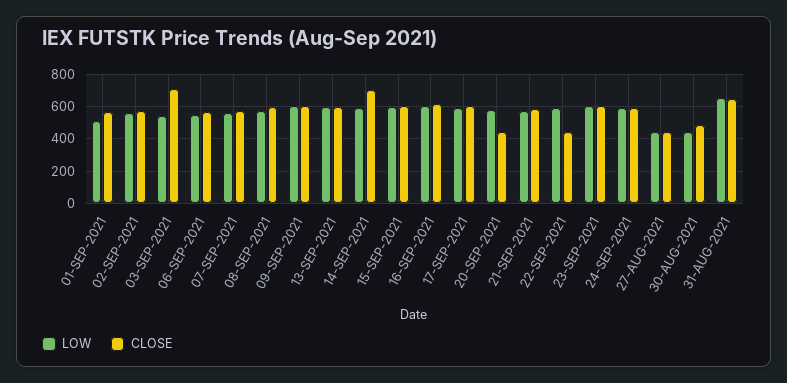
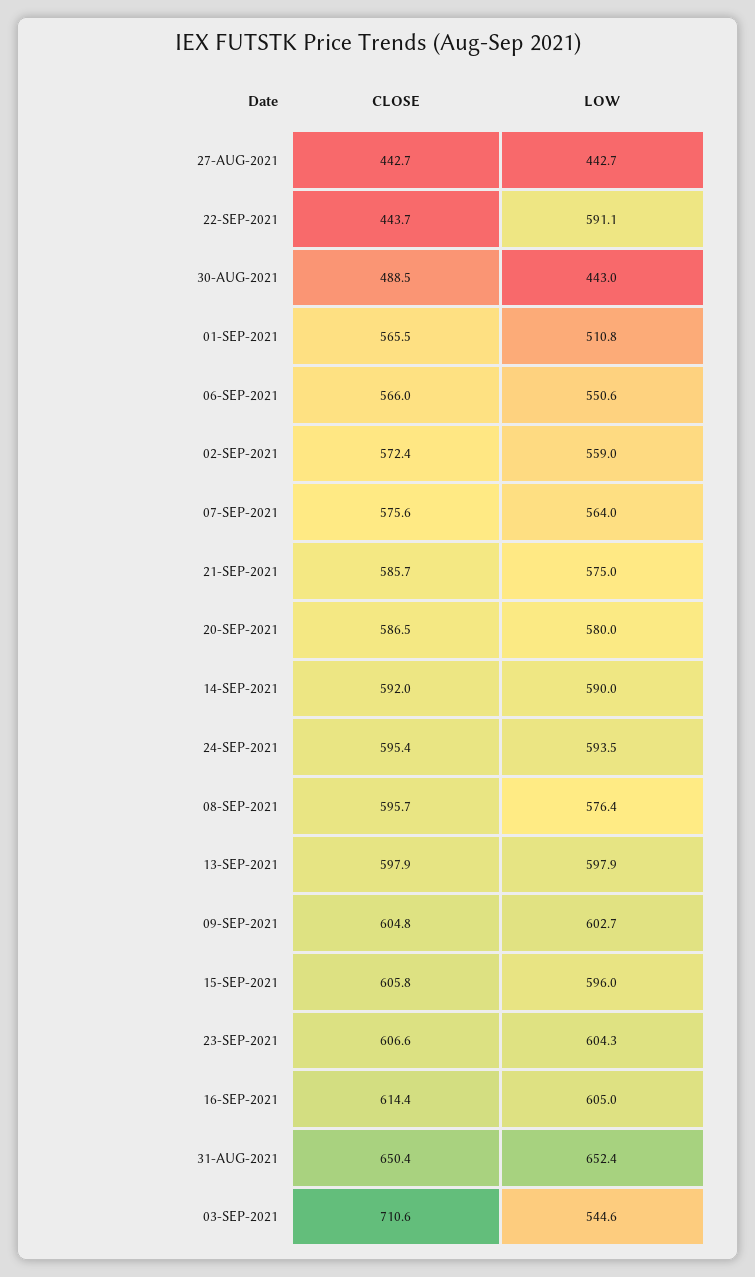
  {
    "LOW": {
      "01-SEP-2021": 510.8,
      "02-SEP-2021": 559,
      "03-SEP-2021": 544.6,
      "06-SEP-2021": 550.6,
      "07-SEP-2021": 564,
      "08-SEP-2021": 576.4,
      "09-SEP-2021": 602.7,
      "13-SEP-2021": 597.9,
      "14-SEP-2021": 590,
      "15-SEP-2021": 596,
      "16-SEP-2021": 605,
-     "17-SEP-2021": 600,
      "20-SEP-2021": 580,
      "21-SEP-2021": 575,
      "22-SEP-2021": 591.1,
      "23-SEP-2021": 604.3,
      "24-SEP-2021": 593.5,
      "27-AUG-2021": 442.7,
      "30-AUG-2021": 443,
      "31-AUG-2021": 652.4
    },
    "CLOSE": {
      "01-SEP-2021": 565.5,
      "02-SEP-2021": 572.4,
      "03-SEP-2021": 710.6,
      "06-SEP-2021": 566,
      "07-SEP-2021": 575.6,
      "08-SEP-2021": 595.7,
      "09-SEP-2021": 604.8,
      "13-SEP-2021": 597.9,
-     "14-SEP-2021": 700,
+     "14-SEP-2021": 592,
      "15-SEP-2021": 605.8,
      "16-SEP-2021": 614.4,
-     "17-SEP-2021": 600,
-     "20-SEP-2021": 450,
+     "20-SEP-2021": 586.5,
      "21-SEP-2021": 585.7,
      "22-SEP-2021": 443.7,
      "23-SEP-2021": 606.6,
      "24-SEP-2021": 595.4,
      "27-AUG-2021": 442.7,
      "30-AUG-2021": 488.5,
      "31-AUG-2021": 650.4
    }
  }

